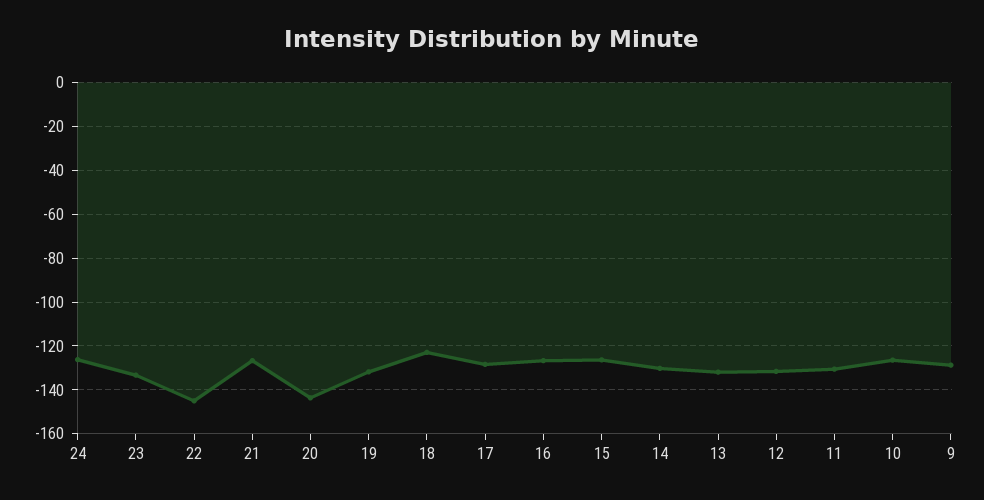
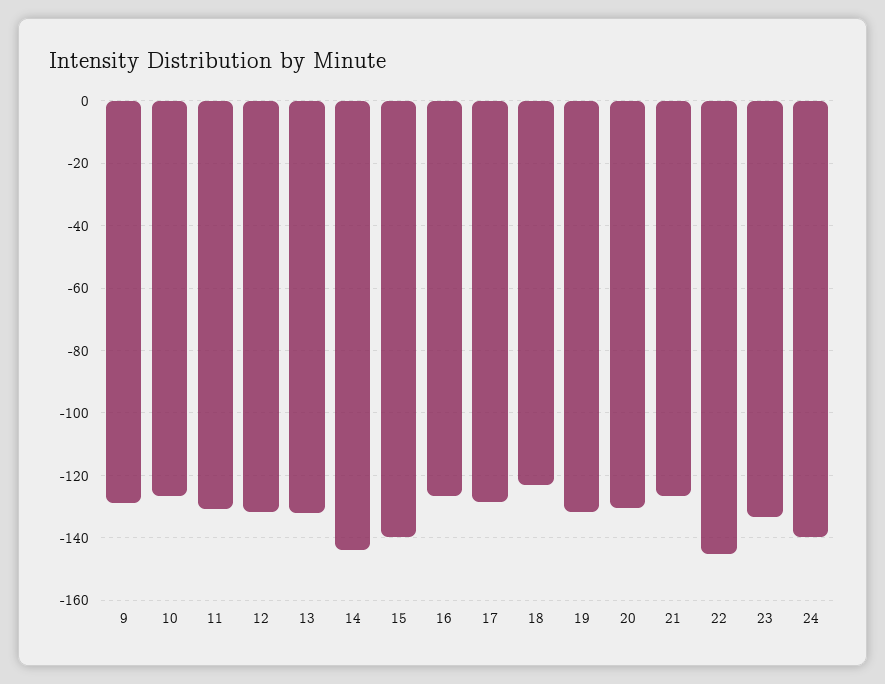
  {
-   "24": -125,
+   "24": -140,
    "23": -134,
    "22": -146,
    "21": -126,
-   "20": -145,
+   "20": -130,
    "19": -132,
    "18": -124,
    "17": -128,
    "16": -126,
-   "15": -125,
+   "15": -140,
-   "14": -130,
+   "14": -144,
    "13": -132,
    "12": -132,
    "11": -130,
    "10": -126,
    "9": -128
  }

